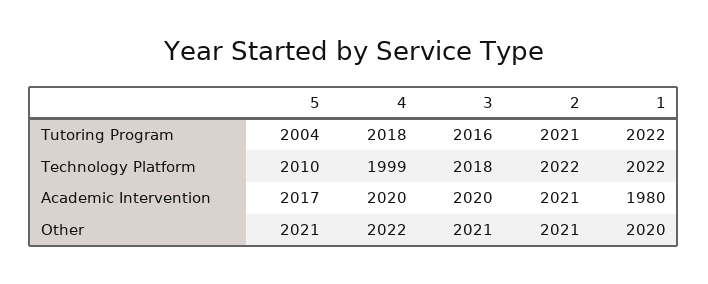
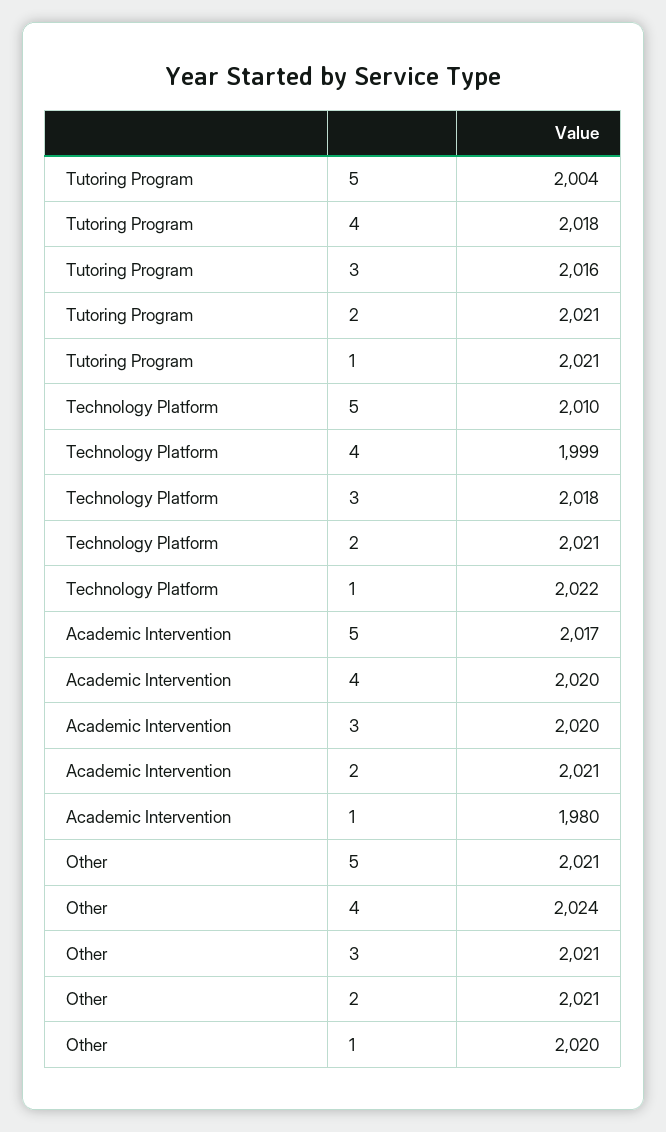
  {
    "5": {
      "Tutoring Program": 2004,
      "Technology Platform": 2010,
      "Academic Intervention": 2017,
      "Other": 2021
    },
    "4": {
      "Tutoring Program": 2018,
      "Technology Platform": 1999,
      "Academic Intervention": 2020,
-     "Other": 2022
+     "Other": 2024
    },
    "3": {
      "Tutoring Program": 2016,
      "Technology Platform": 2018,
      "Academic Intervention": 2020,
      "Other": 2021
    },
    "2": {
      "Tutoring Program": 2021,
-     "Technology Platform": 2022,
+     "Technology Platform": 2021,
      "Academic Intervention": 2021,
      "Other": 2021
    },
    "1": {
-     "Tutoring Program": 2022,
+     "Tutoring Program": 2021,
      "Technology Platform": 2022,
      "Academic Intervention": 1980,
      "Other": 2020
    }
  }

